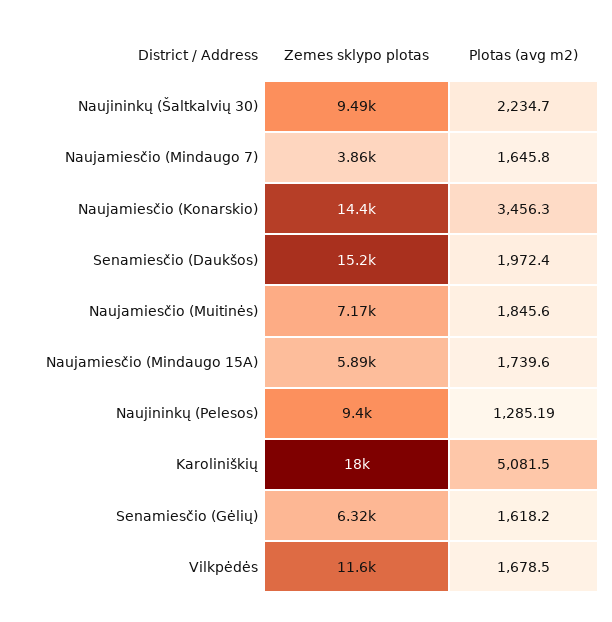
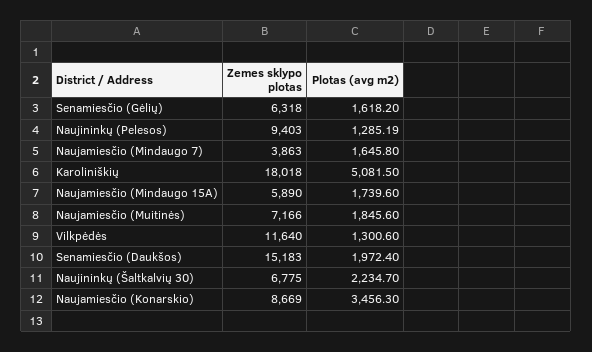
  {
    "Zemes sklypo plotas": {
-     "Naujininkų (Šaltkalvių 30)": 9490,
+     "Naujininkų (Šaltkalvių 30)": 6775,
      "Naujamiesčio (Mindaugo 7)": 3863,
-     "Naujamiesčio (Konarskio)": 14400,
+     "Naujamiesčio (Konarskio)": 8669,
      "Senamiesčio (Daukšos)": 15183,
      "Naujamiesčio (Muitinės)": 7166,
      "Naujamiesčio (Mindaugo 15A)": 5890,
      "Naujininkų (Pelesos)": 9403,
      "Karoliniškių": 18018,
      "Senamiesčio (Gėlių)": 6318,
      "Vilkpėdės": 11640
    },
    "Plotas (avg m2)": {
      "Naujininkų (Šaltkalvių 30)": 2234.7,
      "Naujamiesčio (Mindaugo 7)": 1645.8,
      "Naujamiesčio (Konarskio)": 3456.3,
      "Senamiesčio (Daukšos)": 1972.4,
      "Naujamiesčio (Muitinės)": 1845.6,
      "Naujamiesčio (Mindaugo 15A)": 1739.6,
      "Naujininkų (Pelesos)": 1285.19,
      "Karoliniškių": 5081.5,
      "Senamiesčio (Gėlių)": 1618.2,
-     "Vilkpėdės": 1678.5
+     "Vilkpėdės": 1300.6
    }
  }

